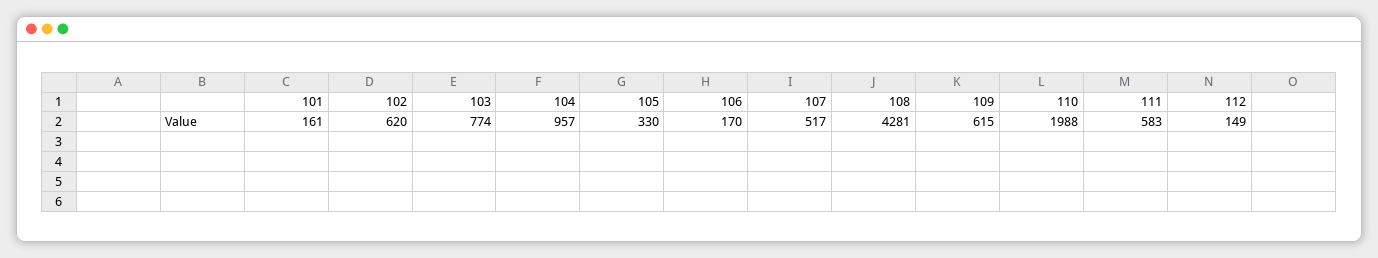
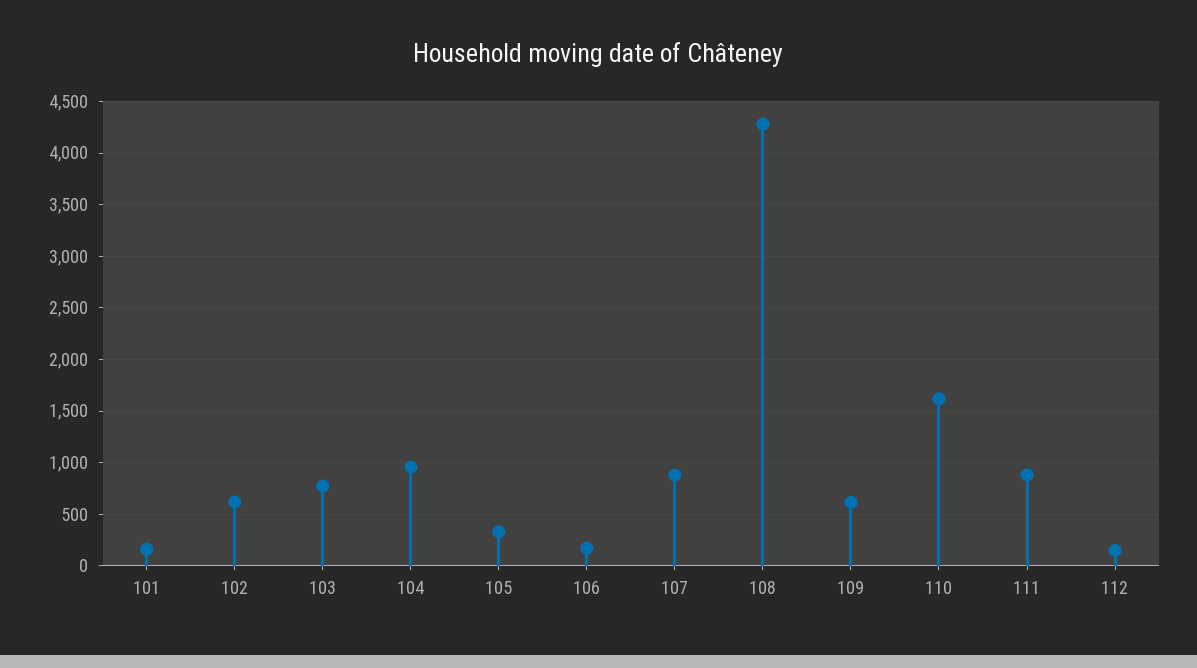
  {
    "101": 161,
    "102": 620,
    "103": 774,
    "104": 957,
    "105": 330,
    "106": 170,
-   "107": 517,
+   "107": 900,
    "108": 4281,
    "109": 615,
-   "110": 1988,
+   "110": 1600,
-   "111": 583,
+   "111": 900,
    "112": 149
  }

